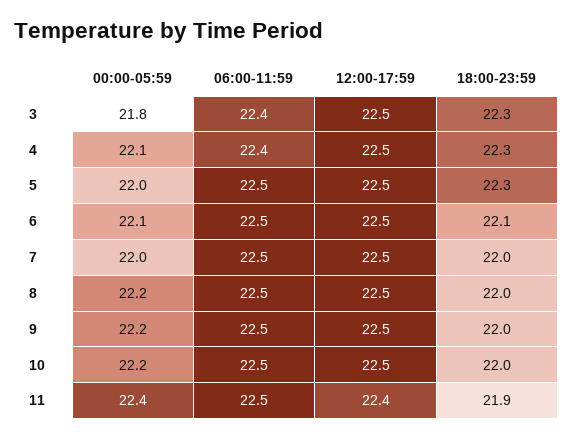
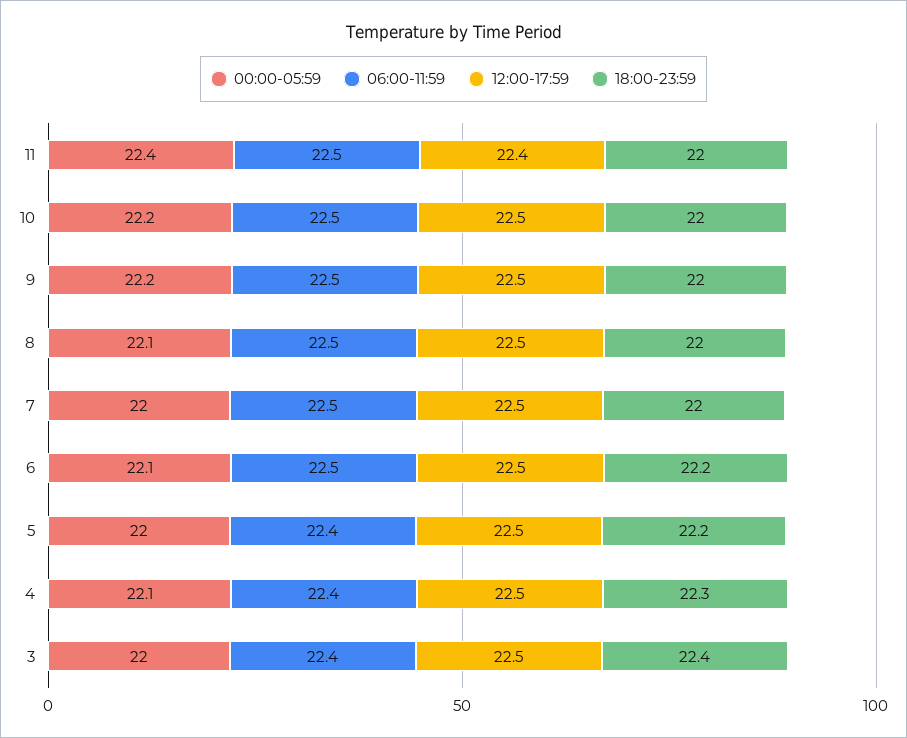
  {
    "00:00-05:59": {
-     "3": 21.8,
+     "3": 22,
      "4": 22.1,
      "5": 22,
      "6": 22.1,
      "7": 22,
-     "8": 22.2,
+     "8": 22.1,
      "9": 22.2,
      "10": 22.2,
      "11": 22.4
    },
    "06:00-11:59": {
      "3": 22.4,
      "4": 22.4,
-     "5": 22.5,
+     "5": 22.4,
      "6": 22.5,
      "7": 22.5,
      "8": 22.5,
      "9": 22.5,
      "10": 22.5,
      "11": 22.5
    },
    "12:00-17:59": {
      "3": 22.5,
      "4": 22.5,
      "5": 22.5,
      "6": 22.5,
      "7": 22.5,
      "8": 22.5,
      "9": 22.5,
      "10": 22.5,
      "11": 22.4
    },
    "18:00-23:59": {
-     "3": 22.3,
+     "3": 22.4,
      "4": 22.3,
-     "5": 22.3,
+     "5": 22.2,
-     "6": 22.1,
+     "6": 22.2,
      "7": 22,
      "8": 22,
      "9": 22,
      "10": 22,
-     "11": 21.9
+     "11": 22
    }
  }

